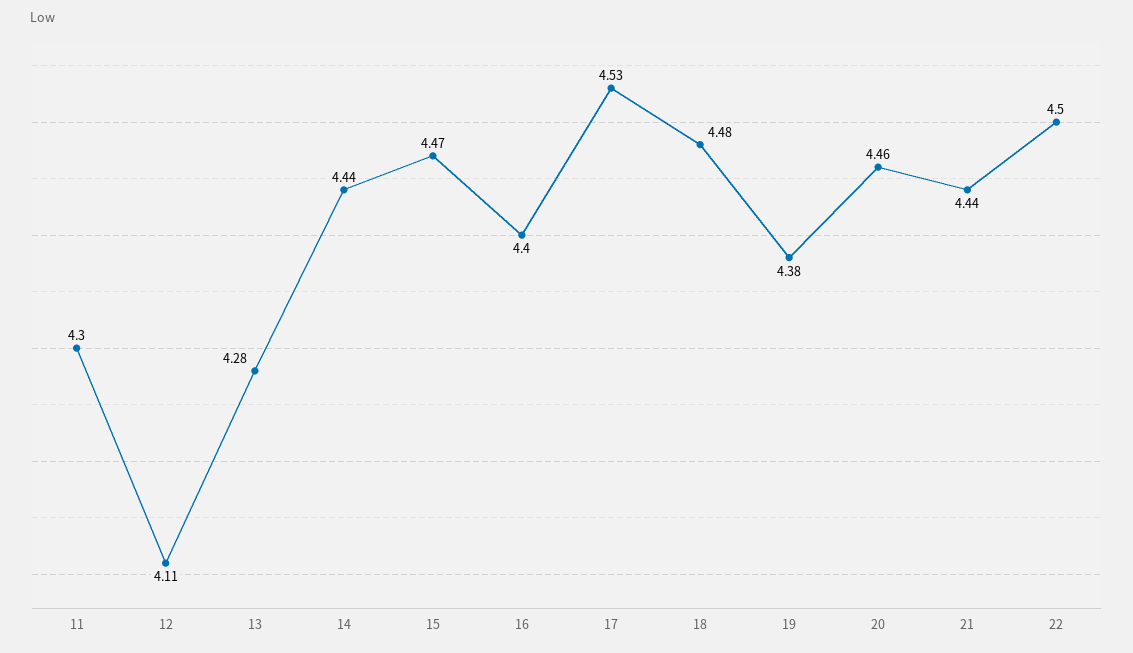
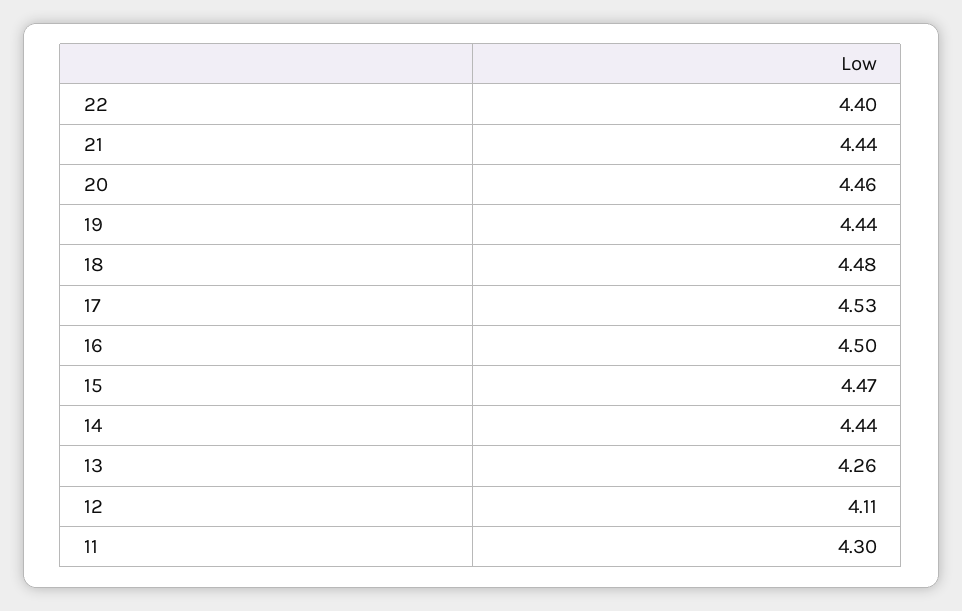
  {
    "11": 4.3,
    "12": 4.11,
-   "13": 4.28,
+   "13": 4.26,
    "14": 4.44,
    "15": 4.47,
-   "16": 4.4,
+   "16": 4.5,
    "17": 4.53,
    "18": 4.48,
-   "19": 4.38,
+   "19": 4.44,
    "20": 4.46,
    "21": 4.44,
-   "22": 4.5
+   "22": 4.4
  }

